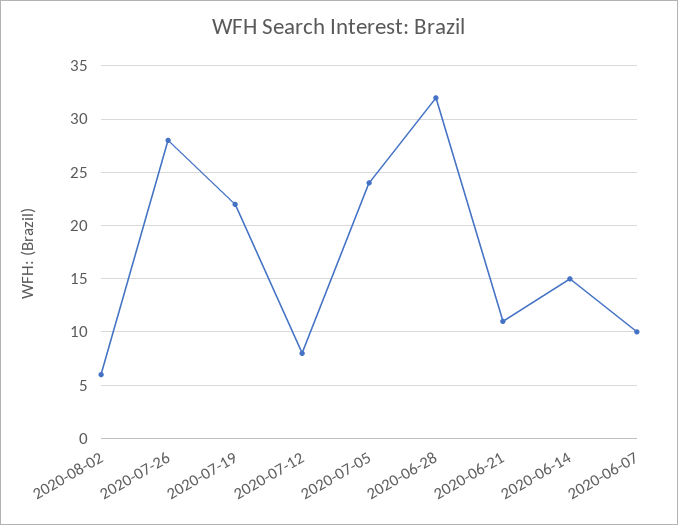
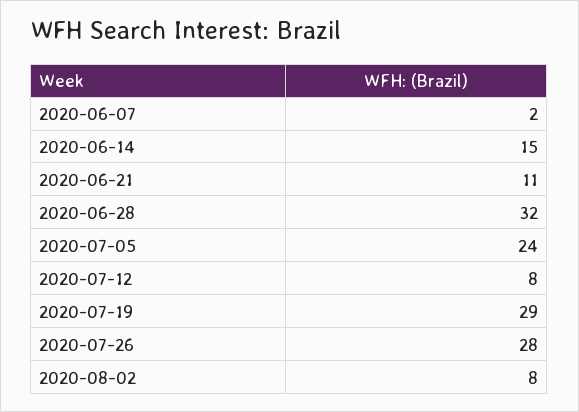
  {
-   "2020-08-02": 6,
+   "2020-08-02": 8,
    "2020-07-26": 28,
-   "2020-07-19": 22,
+   "2020-07-19": 29,
    "2020-07-12": 8,
    "2020-07-05": 24,
    "2020-06-28": 32,
    "2020-06-21": 11,
    "2020-06-14": 15,
-   "2020-06-07": 10
+   "2020-06-07": 2
  }

